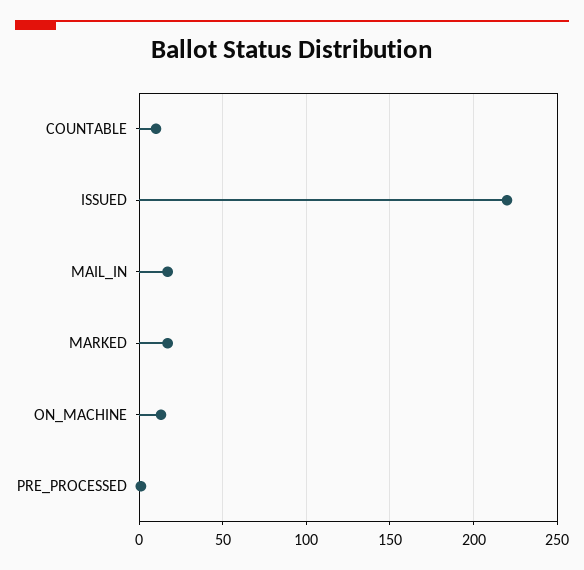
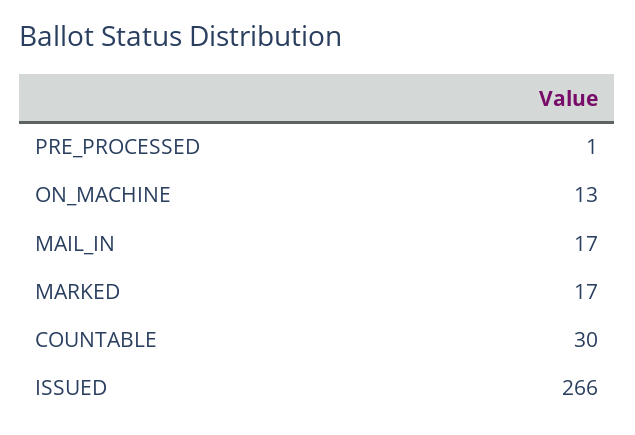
  {
-   "COUNTABLE": 10,
+   "COUNTABLE": 30,
-   "ISSUED": 220,
+   "ISSUED": 266,
    "MAIL_IN": 17,
    "MARKED": 17,
    "ON_MACHINE": 13,
    "PRE_PROCESSED": 1
  }

